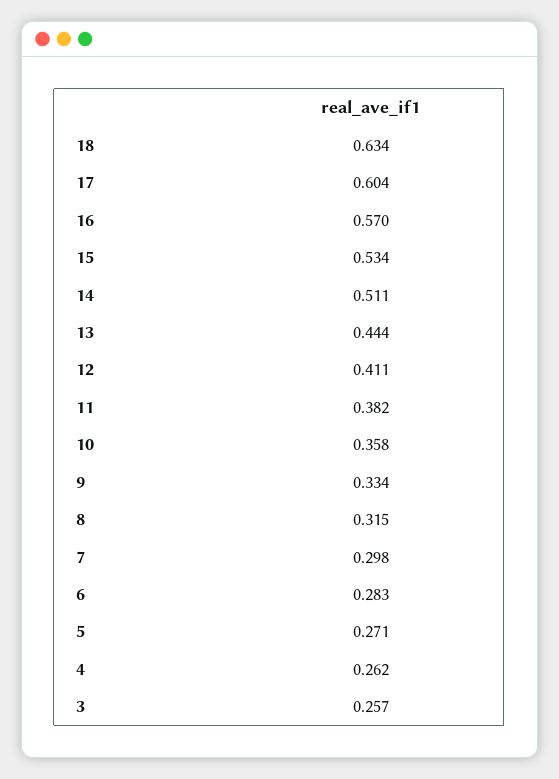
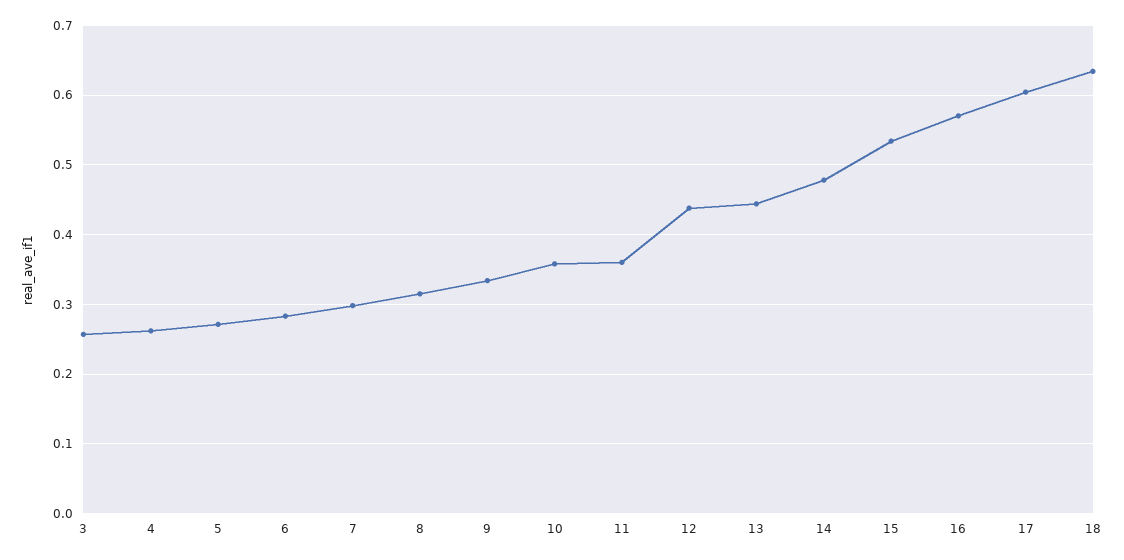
  {
    "18": 0.634,
    "17": 0.604,
    "16": 0.57,
    "15": 0.534,
-   "14": 0.511,
+   "14": 0.48,
    "13": 0.444,
-   "12": 0.411,
+   "12": 0.44,
-   "11": 0.382,
+   "11": 0.36,
    "10": 0.358,
    "9": 0.334,
    "8": 0.315,
    "7": 0.298,
    "6": 0.283,
    "5": 0.271,
    "4": 0.262,
    "3": 0.257
  }

